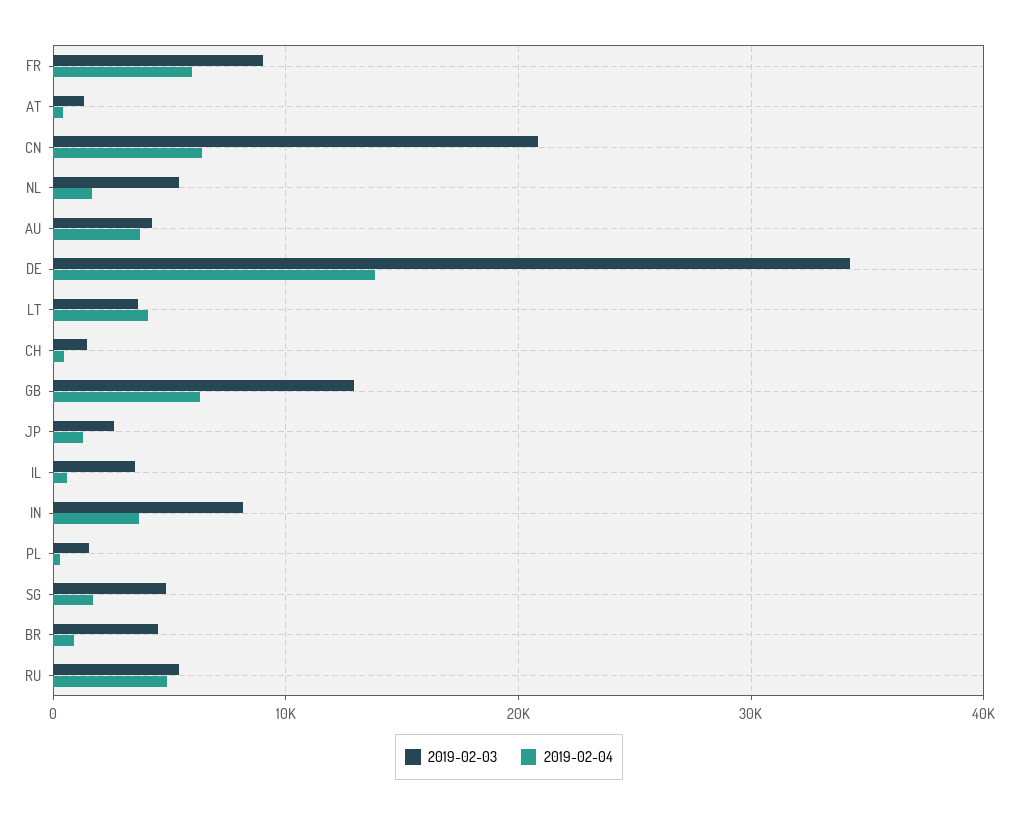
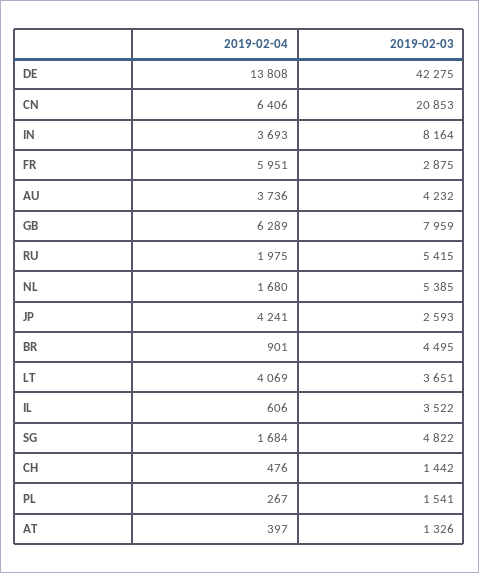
  {
    "2019-02-03": {
-     "FR": 9000,
+     "FR": 2875,
      "AT": 1326,
      "CN": 20853,
      "NL": 5385,
      "AU": 4232,
-     "DE": 34000,
+     "DE": 42275,
      "LT": 3651,
      "CH": 1442,
-     "GB": 13000,
+     "GB": 7959,
      "JP": 2593,
      "IL": 3522,
      "IN": 8164,
      "PL": 1541,
      "SG": 4822,
      "BR": 4495,
      "RU": 5415
    },
    "2019-02-04": {
      "FR": 5951,
      "AT": 397,
      "CN": 6406,
      "NL": 1680,
      "AU": 3736,
      "DE": 13808,
      "LT": 4069,
      "CH": 476,
      "GB": 6289,
-     "JP": 1000,
+     "JP": 4241,
      "IL": 606,
      "IN": 3693,
      "PL": 267,
      "SG": 1684,
      "BR": 901,
-     "RU": 5000
+     "RU": 1975
    }
  }

